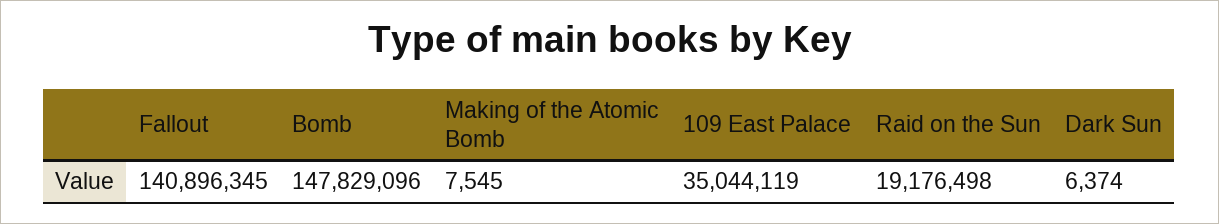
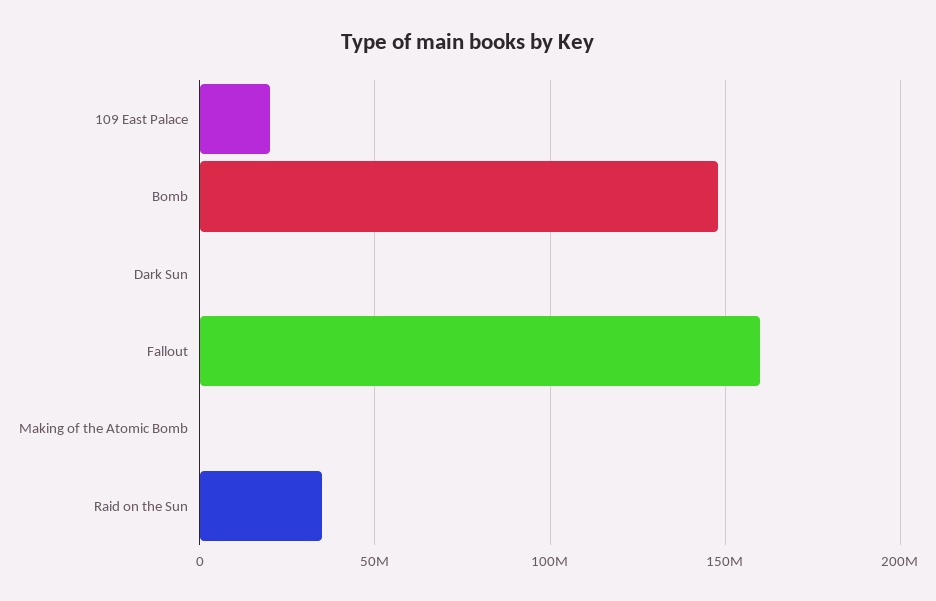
  {
-   "Fallout": 140896345,
+   "Fallout": 160000000,
    "Bomb": 147829096,
    "Making of the Atomic Bomb": 7545,
-   "109 East Palace": 35044119,
+   "109 East Palace": 20000000,
-   "Raid on the Sun": 19176498,
+   "Raid on the Sun": 35000000,
    "Dark Sun": 6374
  }

